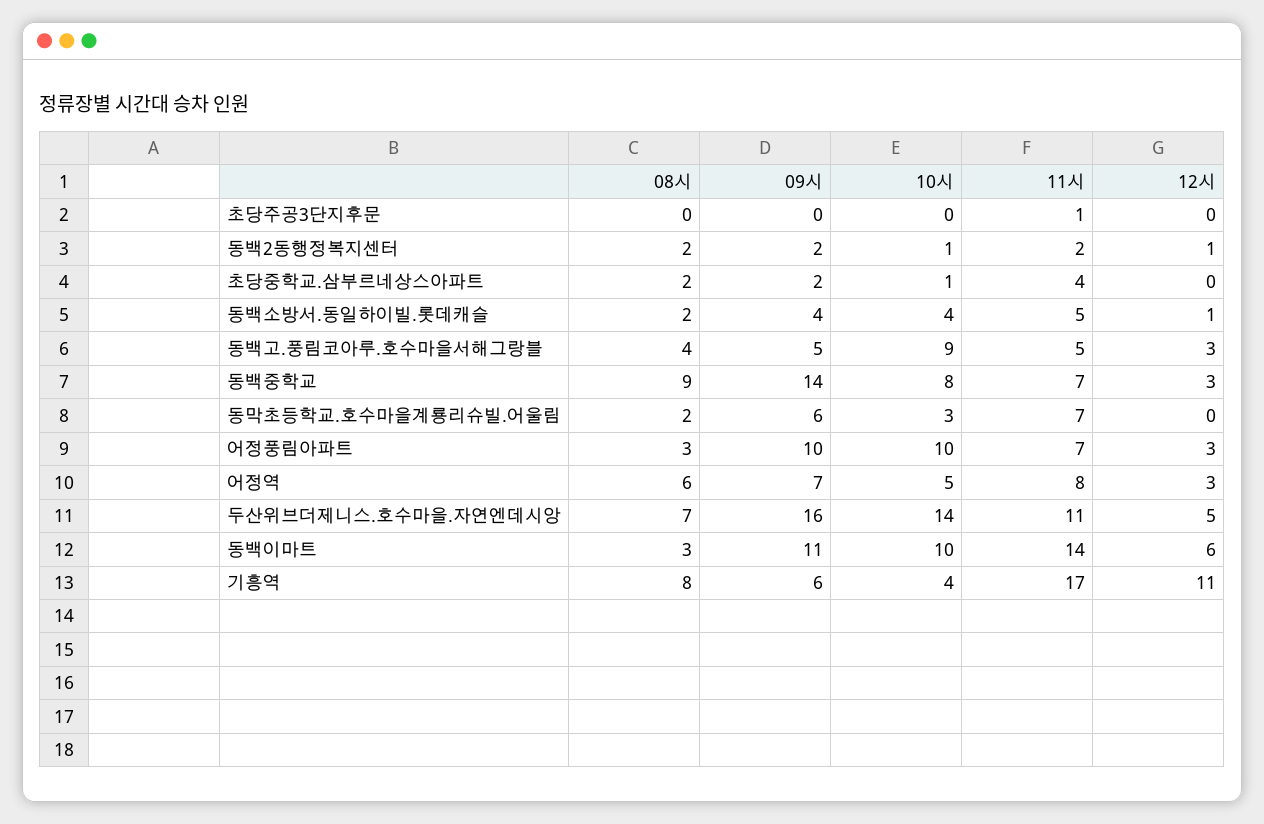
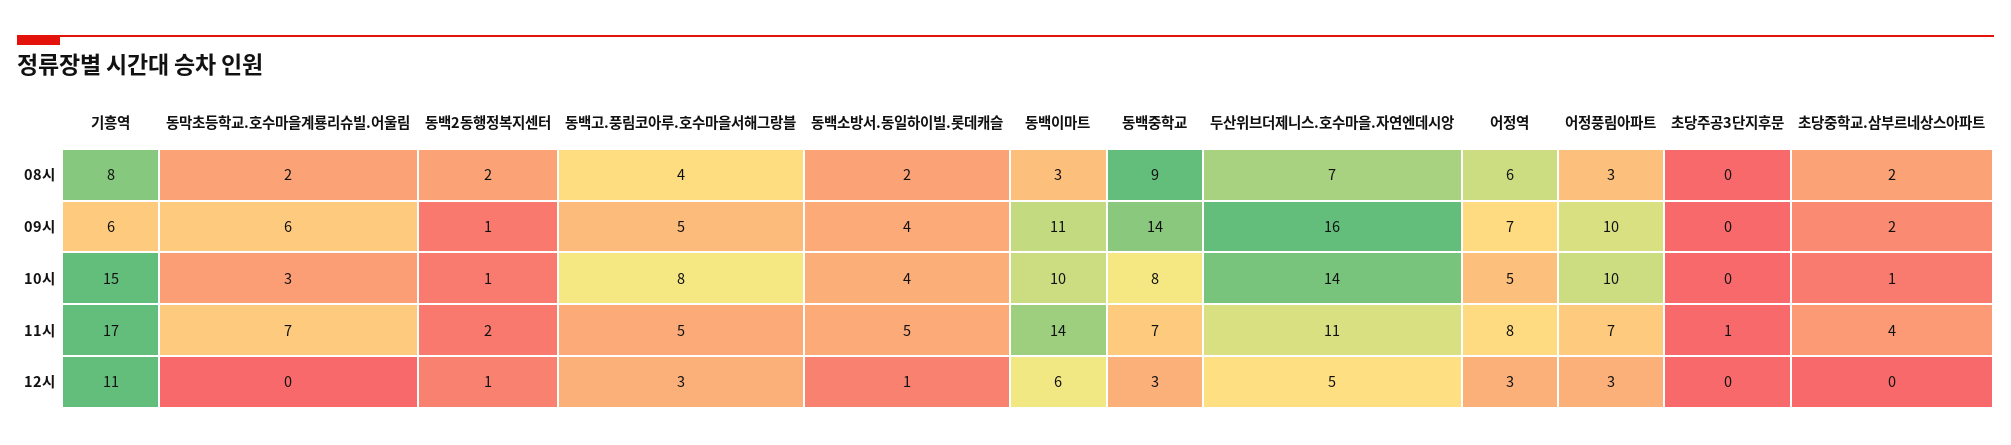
  {
    "08시": {
      "초당주공3단지후문": 0,
      "동백2동행정복지센터": 2,
      "초당중학교.삼부르네상스아파트": 2,
      "동백소방서.동일하이빌.롯데캐슬": 2,
      "동백고.풍림코아루.호수마을서해그랑블": 4,
      "동백중학교": 9,
      "동막초등학교.호수마을계룡리슈빌.어울림": 2,
      "어정풍림아파트": 3,
      "어정역": 6,
      "두산위브더제니스.호수마을.자연엔데시앙": 7,
      "동백이마트": 3,
      "기흥역": 8
    },
    "09시": {
      "초당주공3단지후문": 0,
-     "동백2동행정복지센터": 2,
+     "동백2동행정복지센터": 1,
      "초당중학교.삼부르네상스아파트": 2,
      "동백소방서.동일하이빌.롯데캐슬": 4,
      "동백고.풍림코아루.호수마을서해그랑블": 5,
      "동백중학교": 14,
      "동막초등학교.호수마을계룡리슈빌.어울림": 6,
      "어정풍림아파트": 10,
      "어정역": 7,
      "두산위브더제니스.호수마을.자연엔데시앙": 16,
      "동백이마트": 11,
      "기흥역": 6
    },
    "10시": {
      "초당주공3단지후문": 0,
      "동백2동행정복지센터": 1,
      "초당중학교.삼부르네상스아파트": 1,
      "동백소방서.동일하이빌.롯데캐슬": 4,
-     "동백고.풍림코아루.호수마을서해그랑블": 9,
+     "동백고.풍림코아루.호수마을서해그랑블": 8,
      "동백중학교": 8,
      "동막초등학교.호수마을계룡리슈빌.어울림": 3,
      "어정풍림아파트": 10,
      "어정역": 5,
      "두산위브더제니스.호수마을.자연엔데시앙": 14,
      "동백이마트": 10,
-     "기흥역": 4
+     "기흥역": 15
    },
    "11시": {
      "초당주공3단지후문": 1,
      "동백2동행정복지센터": 2,
      "초당중학교.삼부르네상스아파트": 4,
      "동백소방서.동일하이빌.롯데캐슬": 5,
      "동백고.풍림코아루.호수마을서해그랑블": 5,
      "동백중학교": 7,
      "동막초등학교.호수마을계룡리슈빌.어울림": 7,
      "어정풍림아파트": 7,
      "어정역": 8,
      "두산위브더제니스.호수마을.자연엔데시앙": 11,
      "동백이마트": 14,
      "기흥역": 17
    },
    "12시": {
      "초당주공3단지후문": 0,
      "동백2동행정복지센터": 1,
      "초당중학교.삼부르네상스아파트": 0,
      "동백소방서.동일하이빌.롯데캐슬": 1,
      "동백고.풍림코아루.호수마을서해그랑블": 3,
      "동백중학교": 3,
      "동막초등학교.호수마을계룡리슈빌.어울림": 0,
      "어정풍림아파트": 3,
      "어정역": 3,
      "두산위브더제니스.호수마을.자연엔데시앙": 5,
      "동백이마트": 6,
      "기흥역": 11
    }
  }

